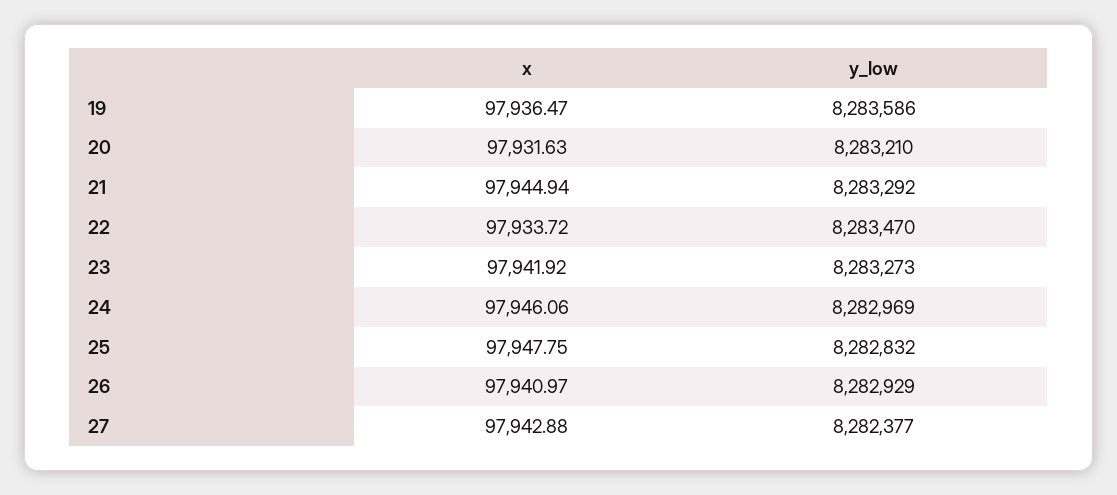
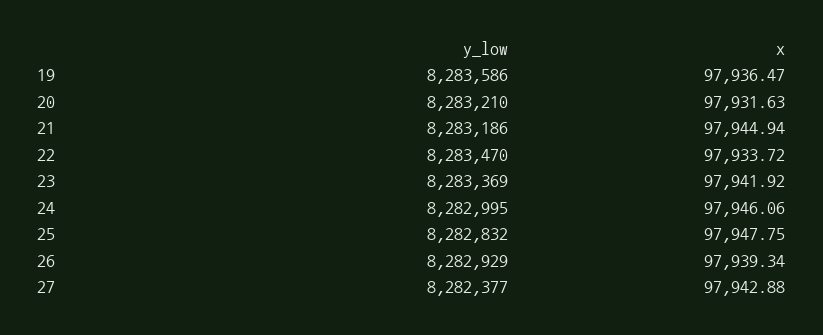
  {
    "x": {
      "19": 97936.47,
      "20": 97931.63,
      "21": 97944.94,
      "22": 97933.72,
      "23": 97941.92,
      "24": 97946.06,
      "25": 97947.75,
-     "26": 97940.97,
+     "26": 97939.34,
      "27": 97942.88
    },
    "y_low": {
      "19": 8283586,
      "20": 8283210,
-     "21": 8283292,
+     "21": 8283186,
      "22": 8283470,
-     "23": 8283273,
+     "23": 8283369,
-     "24": 8282969,
+     "24": 8282995,
      "25": 8282832,
      "26": 8282929,
      "27": 8282377
    }
  }

